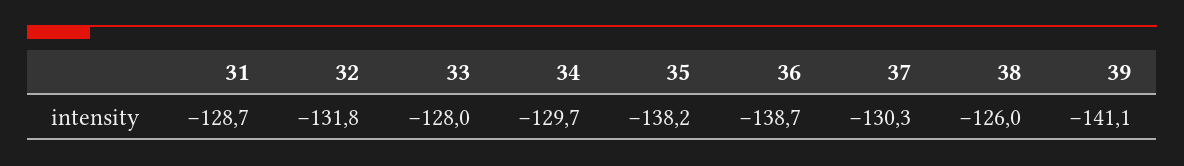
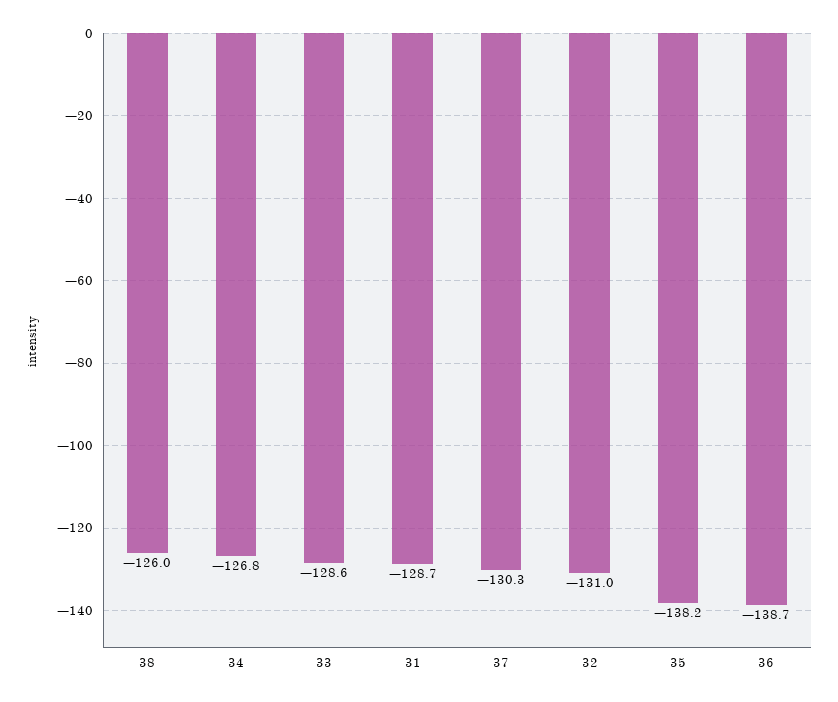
  {
    "31": -128.7,
-   "32": -131.8,
+   "32": -131,
-   "33": -128,
+   "33": -128.6,
-   "34": -129.7,
+   "34": -126.8,
    "35": -138.2,
    "36": -138.7,
    "37": -130.3,
-   "38": -126,
+   "38": -126
-   "39": -141.1
  }

